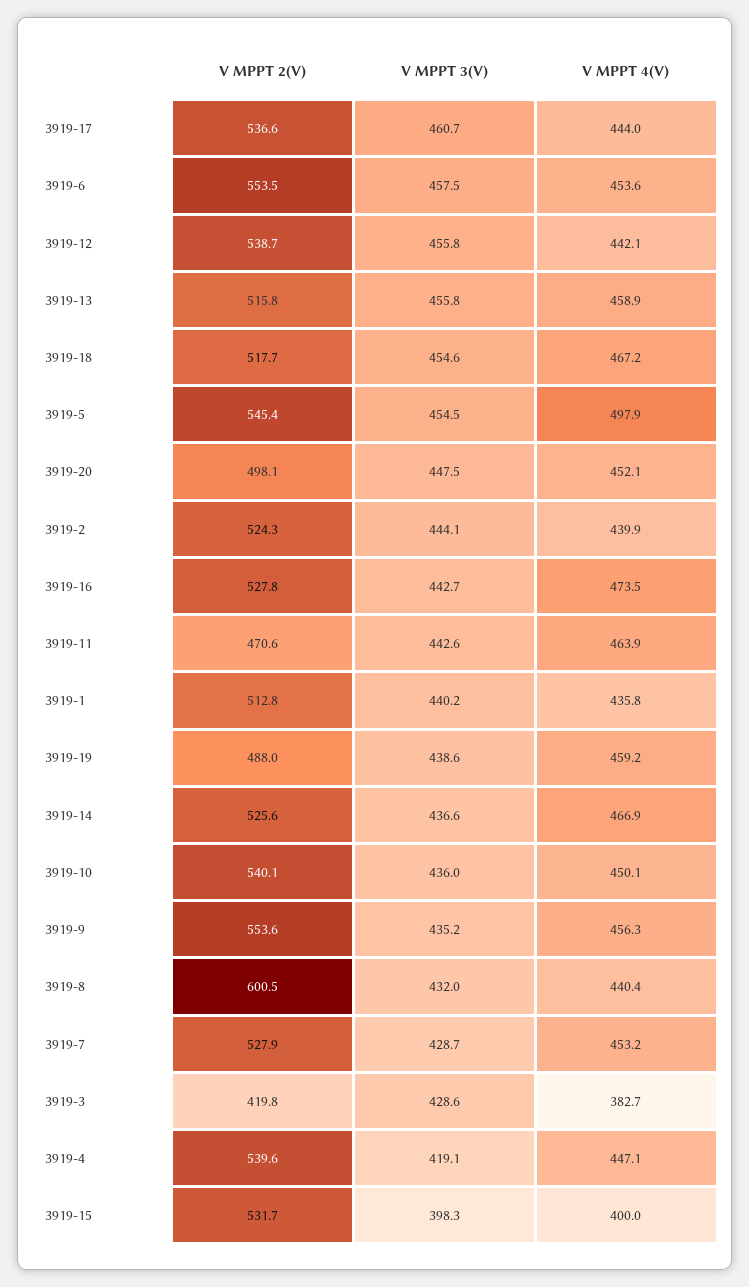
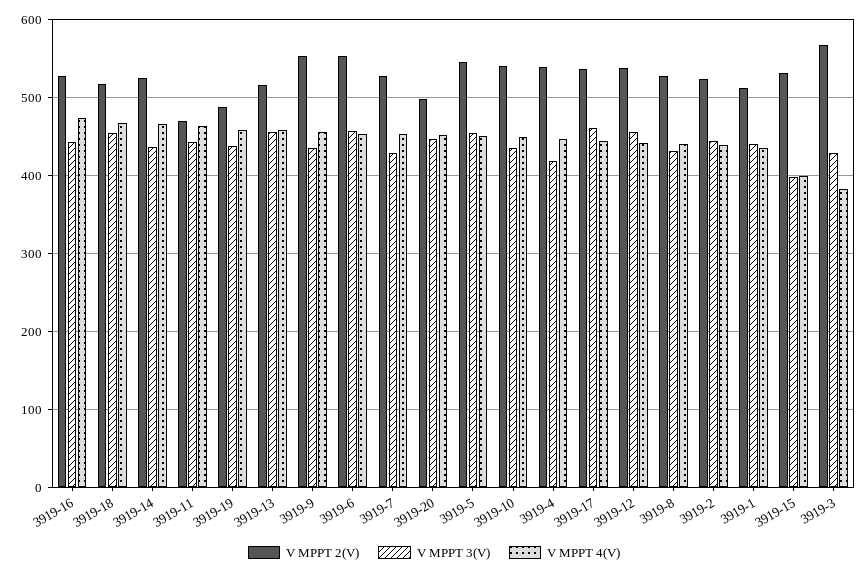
  {
    "V MPPT 2(V)": {
      "3919-17": 536.6,
      "3919-6": 553.5,
      "3919-12": 538.7,
      "3919-13": 515.8,
      "3919-18": 517.7,
      "3919-5": 545.4,
      "3919-20": 498.1,
      "3919-2": 524.3,
      "3919-16": 527.8,
      "3919-11": 470.6,
      "3919-1": 512.8,
      "3919-19": 488,
      "3919-14": 525.6,
      "3919-10": 540.1,
      "3919-9": 553.6,
-     "3919-8": 600.5,
+     "3919-8": 530,
      "3919-7": 527.9,
-     "3919-3": 419.8,
+     "3919-3": 570,
      "3919-4": 539.6,
      "3919-15": 531.7
    },
    "V MPPT 3(V)": {
      "3919-17": 460.7,
      "3919-6": 457.5,
      "3919-12": 455.8,
      "3919-13": 455.8,
      "3919-18": 454.6,
      "3919-5": 454.5,
      "3919-20": 447.5,
      "3919-2": 444.1,
      "3919-16": 442.7,
      "3919-11": 442.6,
      "3919-1": 440.2,
      "3919-19": 438.6,
      "3919-14": 436.6,
      "3919-10": 436,
      "3919-9": 435.2,
      "3919-8": 432,
      "3919-7": 428.7,
      "3919-3": 428.6,
      "3919-4": 419.1,
      "3919-15": 398.3
    },
    "V MPPT 4(V)": {
      "3919-17": 444,
      "3919-6": 453.6,
      "3919-12": 442.1,
      "3919-13": 458.9,
      "3919-18": 467.2,
-     "3919-5": 497.9,
+     "3919-5": 450,
      "3919-20": 452.1,
      "3919-2": 439.9,
      "3919-16": 473.5,
      "3919-11": 463.9,
      "3919-1": 435.8,
      "3919-19": 459.2,
      "3919-14": 466.9,
      "3919-10": 450.1,
      "3919-9": 456.3,
      "3919-8": 440.4,
      "3919-7": 453.2,
      "3919-3": 382.7,
      "3919-4": 447.1,
      "3919-15": 400
    }
  }

